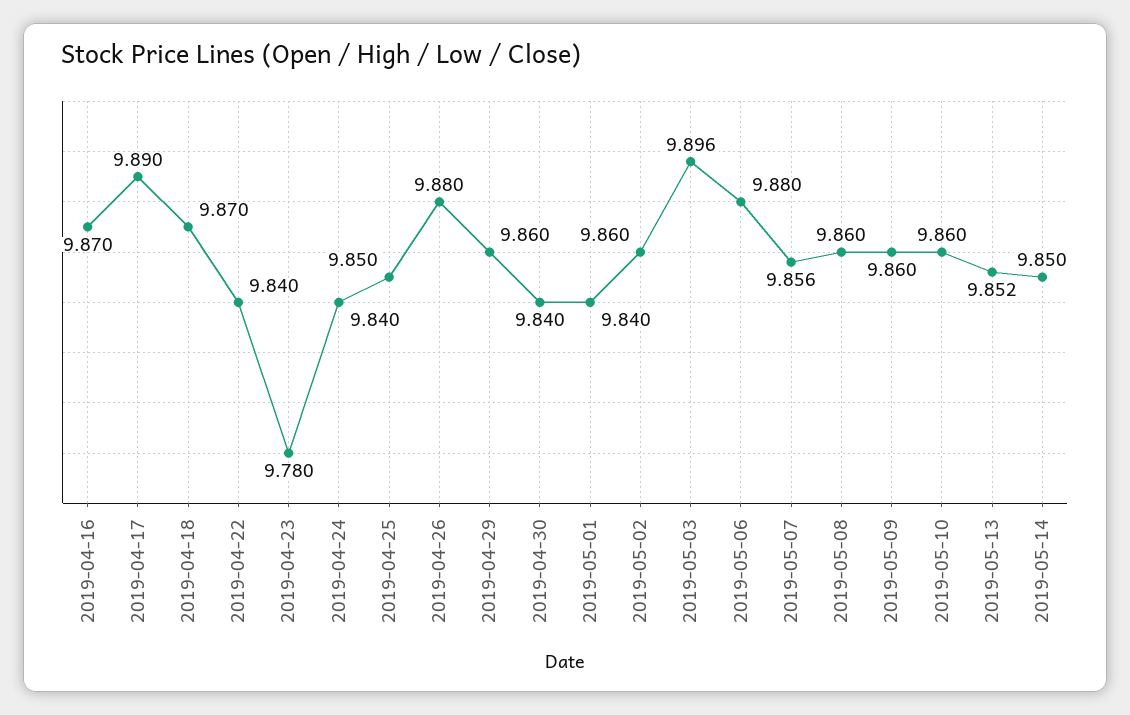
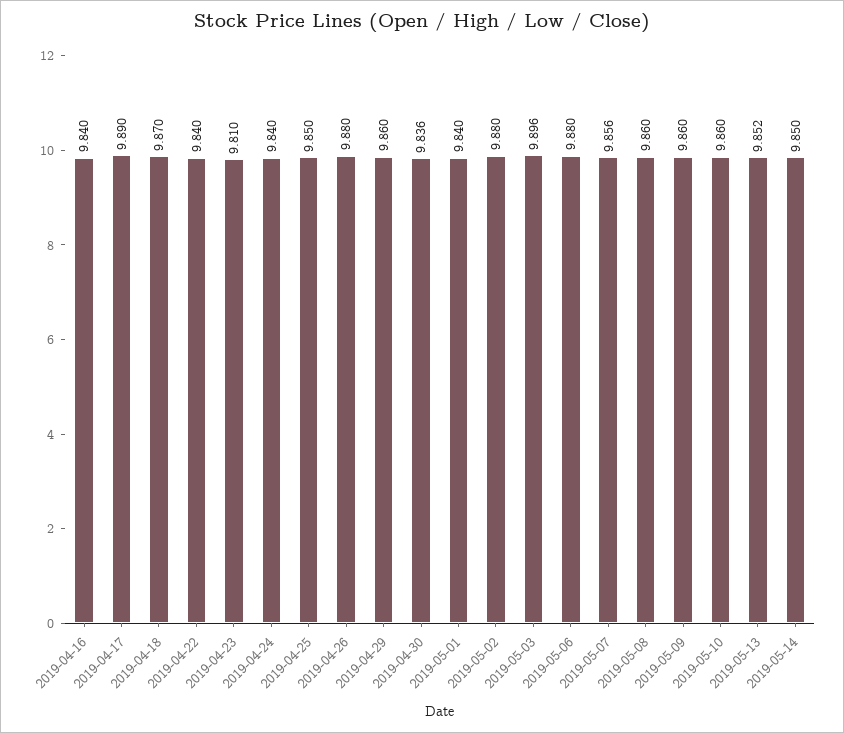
  {
-   "2019-04-16": 9.87,
+   "2019-04-16": 9.84,
    "2019-04-17": 9.89,
    "2019-04-18": 9.87,
    "2019-04-22": 9.84,
-   "2019-04-23": 9.78,
+   "2019-04-23": 9.81,
    "2019-04-24": 9.84,
    "2019-04-25": 9.85,
    "2019-04-26": 9.88,
    "2019-04-29": 9.86,
-   "2019-04-30": 9.84,
+   "2019-04-30": 9.836,
    "2019-05-01": 9.84,
-   "2019-05-02": 9.86,
+   "2019-05-02": 9.88,
    "2019-05-03": 9.896,
    "2019-05-06": 9.88,
    "2019-05-07": 9.856,
    "2019-05-08": 9.86,
    "2019-05-09": 9.86,
    "2019-05-10": 9.86,
    "2019-05-13": 9.852,
    "2019-05-14": 9.85
  }

